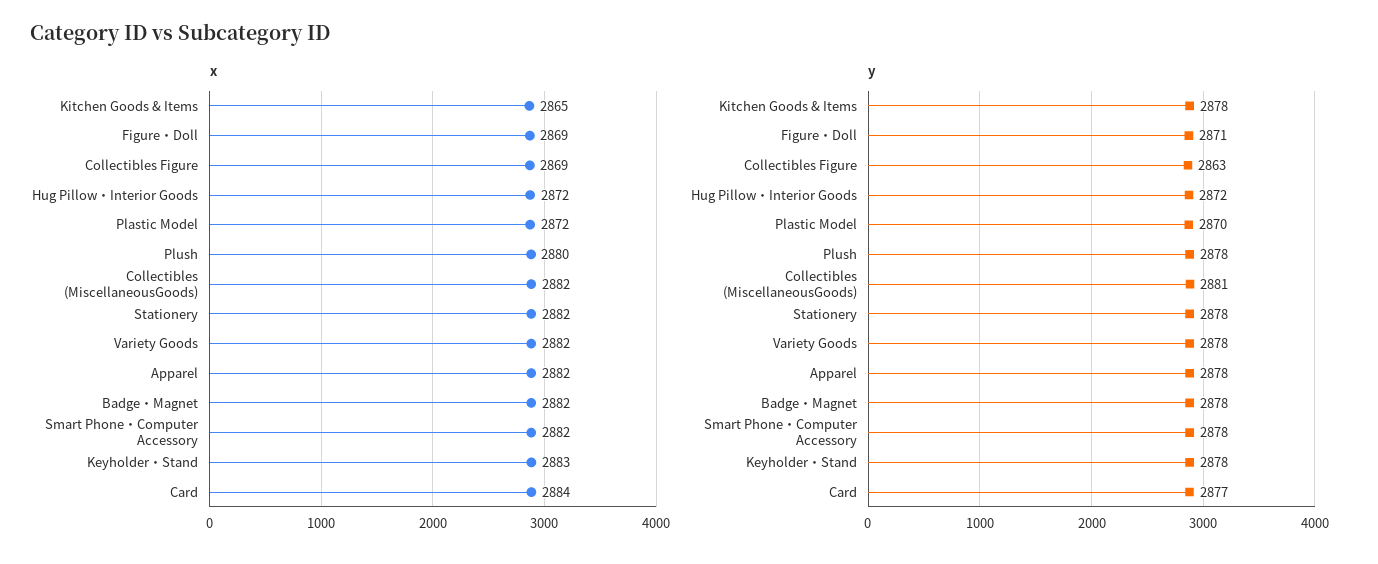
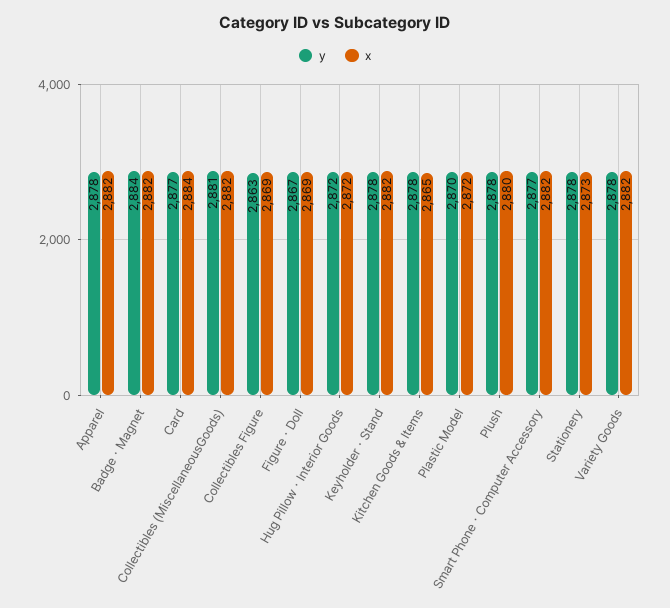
  {
    "x": {
      "Kitchen Goods & Items": 2865,
      "Figure・Doll": 2869,
      "Collectibles Figure": 2869,
      "Hug Pillow・Interior Goods": 2872,
      "Plastic Model": 2872,
      "Plush": 2880,
      "Collectibles (MiscellaneousGoods)": 2882,
-     "Stationery": 2882,
+     "Stationery": 2873,
      "Variety Goods": 2882,
      "Apparel": 2882,
      "Badge・Magnet": 2882,
      "Smart Phone・Computer Accessory": 2882,
-     "Keyholder・Stand": 2883,
+     "Keyholder・Stand": 2882,
      "Card": 2884
    },
    "y": {
      "Kitchen Goods & Items": 2878,
-     "Figure・Doll": 2871,
+     "Figure・Doll": 2867,
      "Collectibles Figure": 2863,
      "Hug Pillow・Interior Goods": 2872,
      "Plastic Model": 2870,
      "Plush": 2878,
      "Collectibles (MiscellaneousGoods)": 2881,
      "Stationery": 2878,
      "Variety Goods": 2878,
      "Apparel": 2878,
-     "Badge・Magnet": 2878,
+     "Badge・Magnet": 2884,
-     "Smart Phone・Computer Accessory": 2878,
+     "Smart Phone・Computer Accessory": 2877,
      "Keyholder・Stand": 2878,
      "Card": 2877
    }
  }

